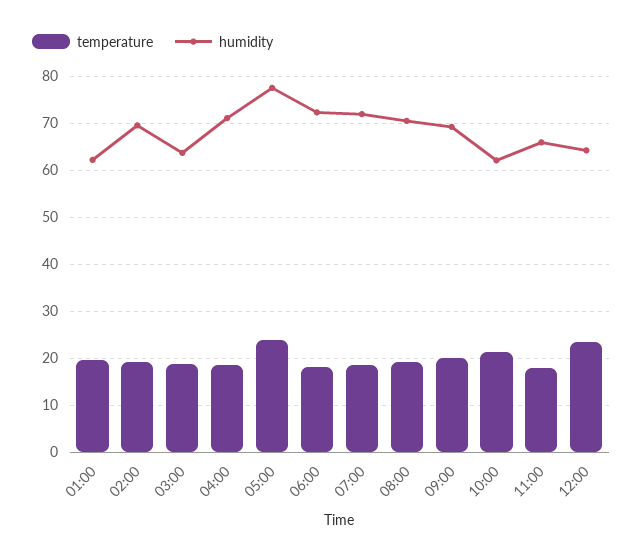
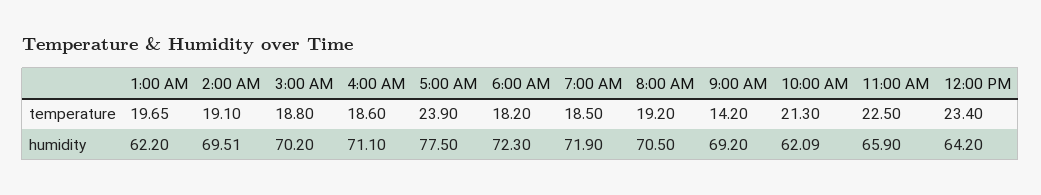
  {
    "temperature": {
      "01:00": 19.65,
      "02:00": 19.1,
      "03:00": 18.8,
      "04:00": 18.6,
      "05:00": 23.9,
      "06:00": 18.2,
      "07:00": 18.5,
      "08:00": 19.2,
-     "09:00": 20,
+     "09:00": 14.2,
      "10:00": 21.3,
-     "11:00": 18,
+     "11:00": 22.5,
      "12:00": 23.4
    },
    "humidity": {
      "01:00": 62.2,
      "02:00": 69.51,
-     "03:00": 64,
+     "03:00": 70.2,
      "04:00": 71.1,
      "05:00": 77.5,
      "06:00": 72.3,
      "07:00": 71.9,
      "08:00": 70.5,
      "09:00": 69.2,
      "10:00": 62.09,
      "11:00": 65.9,
      "12:00": 64.2
    }
  }

